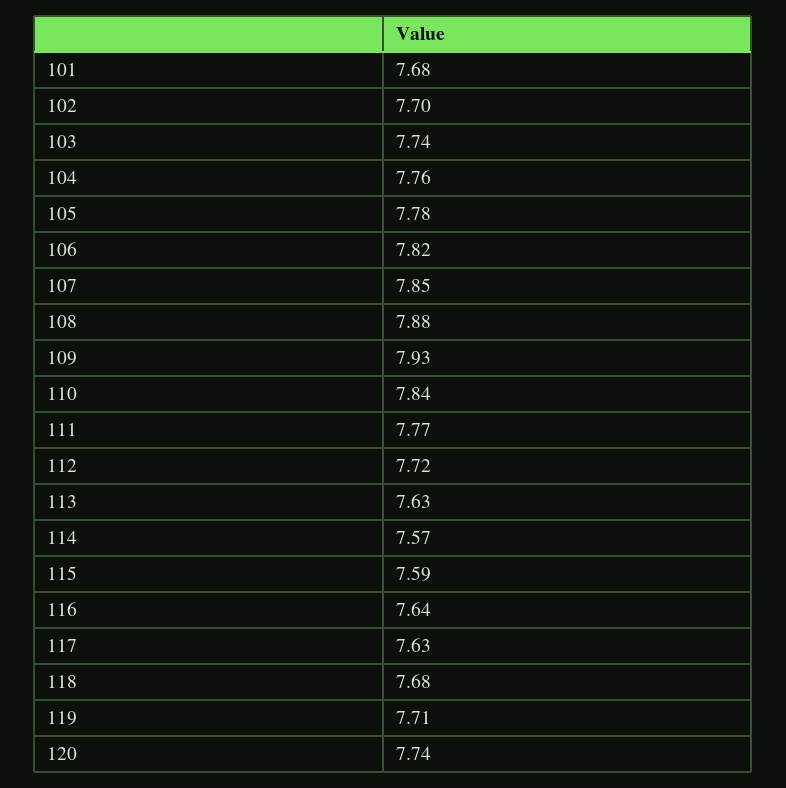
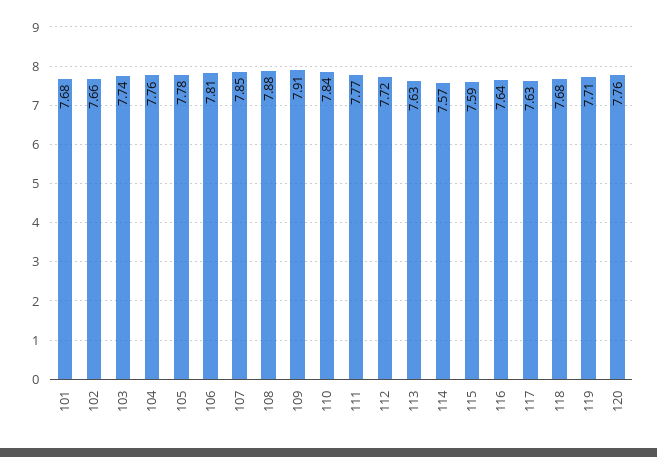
  {
    "101": 7.68,
-   "102": 7.7,
+   "102": 7.66,
    "103": 7.74,
    "104": 7.76,
    "105": 7.78,
-   "106": 7.82,
+   "106": 7.81,
    "107": 7.85,
    "108": 7.88,
-   "109": 7.93,
+   "109": 7.91,
    "110": 7.84,
    "111": 7.77,
    "112": 7.72,
    "113": 7.63,
    "114": 7.57,
    "115": 7.59,
    "116": 7.64,
    "117": 7.63,
    "118": 7.68,
    "119": 7.71,
-   "120": 7.74
+   "120": 7.76
  }

